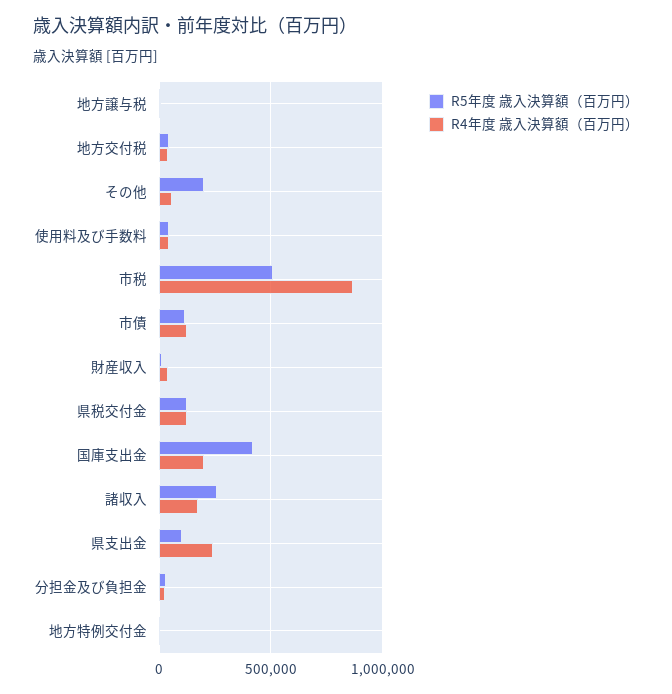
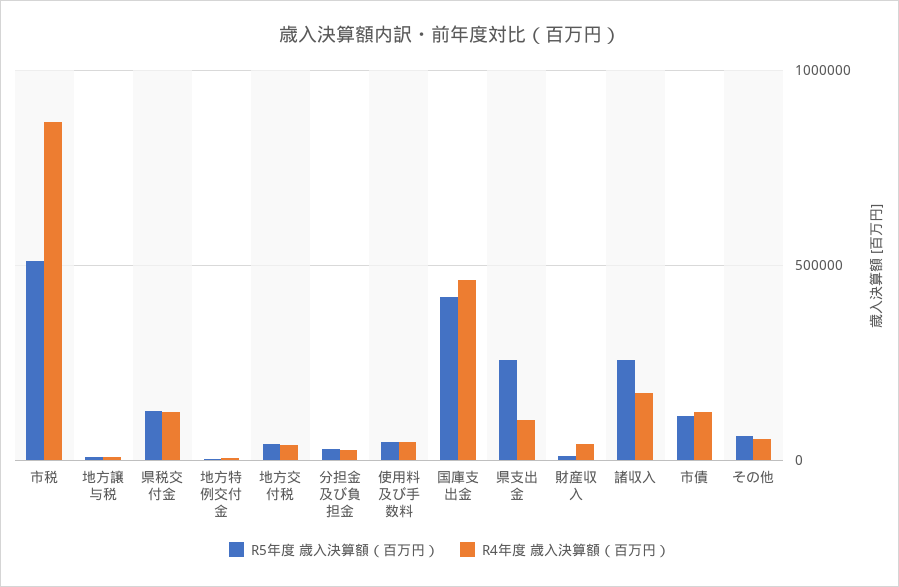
  {
    "R5年度 歳入決算額（百万円）": {
      "地方譲与税": 0,
      "地方交付税": 50000,
-     "その他": 200000,
+     "その他": 50000,
      "使用料及び手数料": 50000,
      "市税": 500000,
      "市債": 100000,
      "財産収入": 0,
      "県税交付金": 150000,
      "国庫支出金": 400000,
      "諸収入": 250000,
-     "県支出金": 100000,
+     "県支出金": 250000,
      "分担金及び負担金": 50000,
      "地方特例交付金": 0
    },
    "R4年度 歳入決算額（百万円）": {
      "地方譲与税": 0,
      "地方交付税": 50000,
      "その他": 50000,
      "使用料及び手数料": 50000,
      "市税": 850000,
      "市債": 150000,
      "財産収入": 50000,
      "県税交付金": 100000,
-     "国庫支出金": 200000,
+     "国庫支出金": 450000,
      "諸収入": 150000,
-     "県支出金": 250000,
+     "県支出金": 100000,
      "分担金及び負担金": 50000,
      "地方特例交付金": 0
    }
  }

